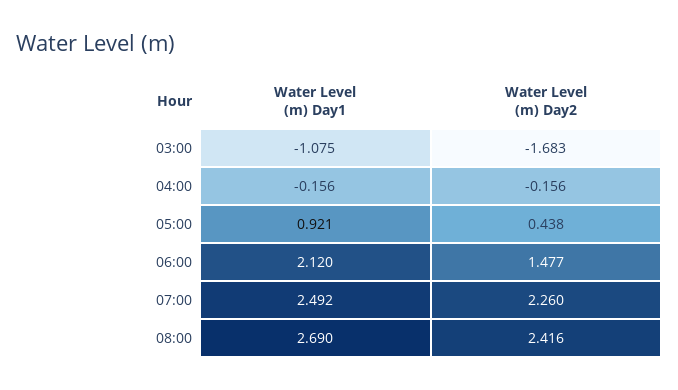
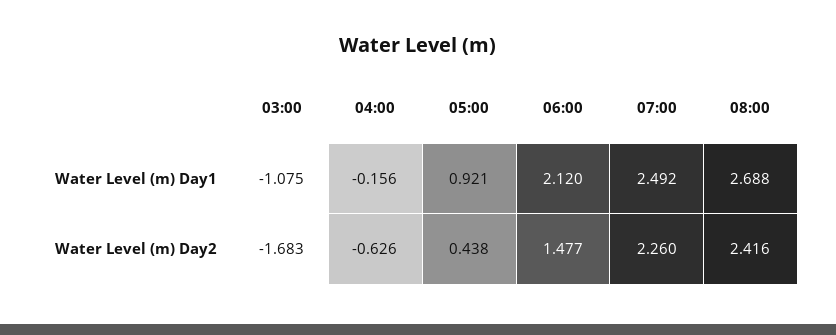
  {
    "Water Level (m) Day1": {
      "03:00": -1.075,
      "04:00": -0.156,
      "05:00": 0.921,
      "06:00": 2.12,
      "07:00": 2.492,
-     "08:00": 2.69
+     "08:00": 2.688
    },
    "Water Level (m) Day2": {
      "03:00": -1.683,
-     "04:00": -0.156,
+     "04:00": -0.626,
      "05:00": 0.438,
      "06:00": 1.477,
      "07:00": 2.26,
      "08:00": 2.416
    }
  }

